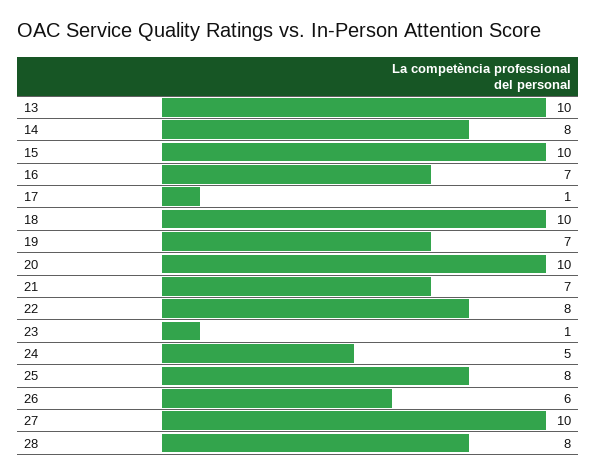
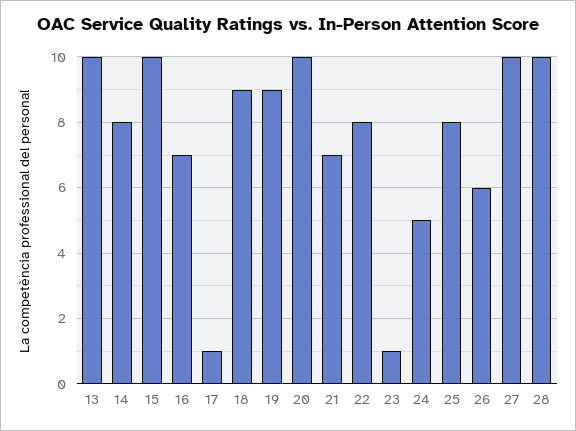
  {
    "13": 10,
    "14": 8,
    "15": 10,
    "16": 7,
    "17": 1,
-   "18": 10,
+   "18": 9,
-   "19": 7,
+   "19": 9,
    "20": 10,
    "21": 7,
    "22": 8,
    "23": 1,
    "24": 5,
    "25": 8,
    "26": 6,
    "27": 10,
-   "28": 8
+   "28": 10
  }

